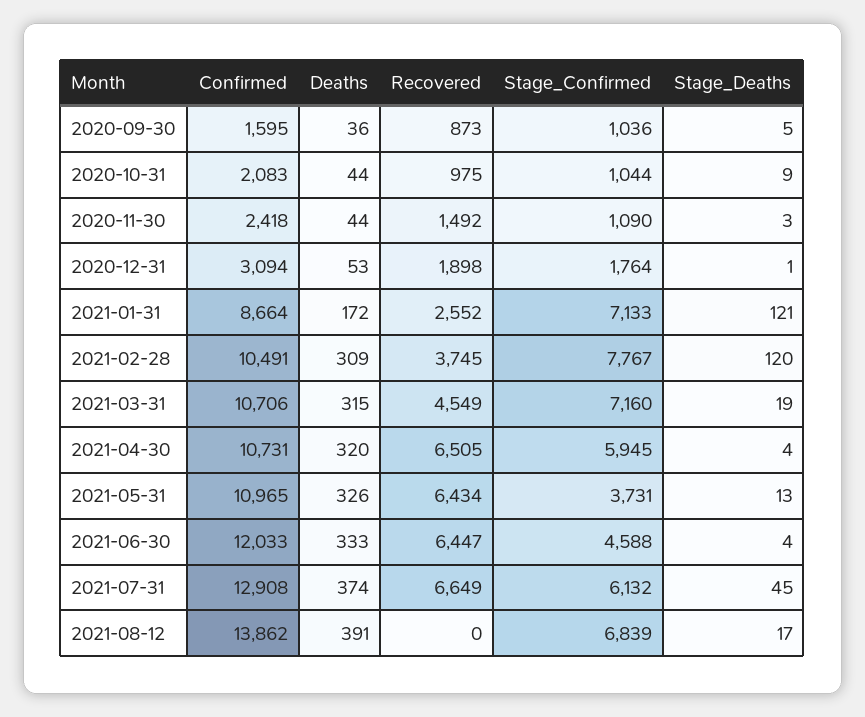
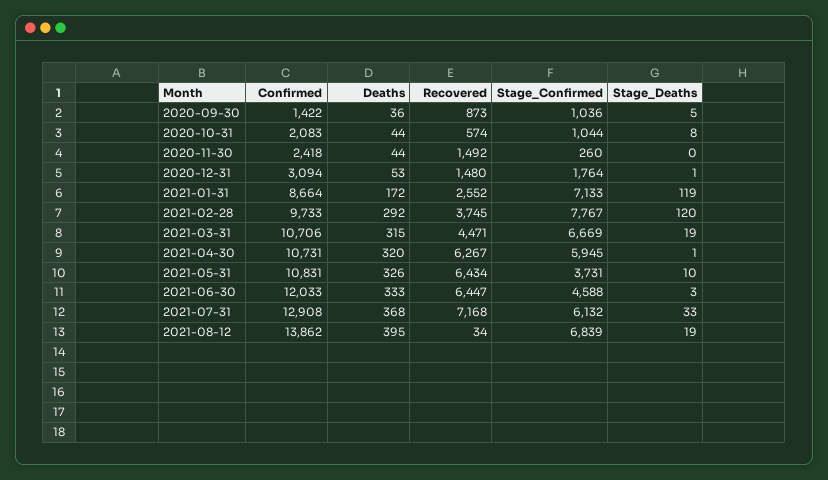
  {
    "Confirmed": {
-     "2020-09-30": 1595,
+     "2020-09-30": 1422,
      "2020-10-31": 2083,
      "2020-11-30": 2418,
      "2020-12-31": 3094,
      "2021-01-31": 8664,
-     "2021-02-28": 10491,
+     "2021-02-28": 9733,
      "2021-03-31": 10706,
      "2021-04-30": 10731,
-     "2021-05-31": 10965,
+     "2021-05-31": 10831,
      "2021-06-30": 12033,
      "2021-07-31": 12908,
      "2021-08-12": 13862
    },
    "Deaths": {
      "2020-09-30": 36,
      "2020-10-31": 44,
      "2020-11-30": 44,
      "2020-12-31": 53,
      "2021-01-31": 172,
-     "2021-02-28": 309,
+     "2021-02-28": 292,
      "2021-03-31": 315,
      "2021-04-30": 320,
      "2021-05-31": 326,
      "2021-06-30": 333,
-     "2021-07-31": 374,
+     "2021-07-31": 368,
-     "2021-08-12": 391
+     "2021-08-12": 395
    },
    "Recovered": {
      "2020-09-30": 873,
-     "2020-10-31": 975,
+     "2020-10-31": 574,
      "2020-11-30": 1492,
-     "2020-12-31": 1898,
+     "2020-12-31": 1480,
      "2021-01-31": 2552,
      "2021-02-28": 3745,
-     "2021-03-31": 4549,
+     "2021-03-31": 4471,
-     "2021-04-30": 6505,
+     "2021-04-30": 6267,
      "2021-05-31": 6434,
      "2021-06-30": 6447,
-     "2021-07-31": 6649,
+     "2021-07-31": 7168,
-     "2021-08-12": 0
+     "2021-08-12": 34
    },
    "Stage_Confirmed": {
      "2020-09-30": 1036,
      "2020-10-31": 1044,
-     "2020-11-30": 1090,
+     "2020-11-30": 260,
      "2020-12-31": 1764,
      "2021-01-31": 7133,
      "2021-02-28": 7767,
-     "2021-03-31": 7160,
+     "2021-03-31": 6669,
      "2021-04-30": 5945,
      "2021-05-31": 3731,
      "2021-06-30": 4588,
      "2021-07-31": 6132,
      "2021-08-12": 6839
    },
    "Stage_Deaths": {
      "2020-09-30": 5,
-     "2020-10-31": 9,
+     "2020-10-31": 8,
-     "2020-11-30": 3,
+     "2020-11-30": 0,
      "2020-12-31": 1,
-     "2021-01-31": 121,
+     "2021-01-31": 119,
      "2021-02-28": 120,
      "2021-03-31": 19,
-     "2021-04-30": 4,
+     "2021-04-30": 1,
-     "2021-05-31": 13,
+     "2021-05-31": 10,
-     "2021-06-30": 4,
+     "2021-06-30": 3,
-     "2021-07-31": 45,
+     "2021-07-31": 33,
-     "2021-08-12": 17
+     "2021-08-12": 19
    }
  }

